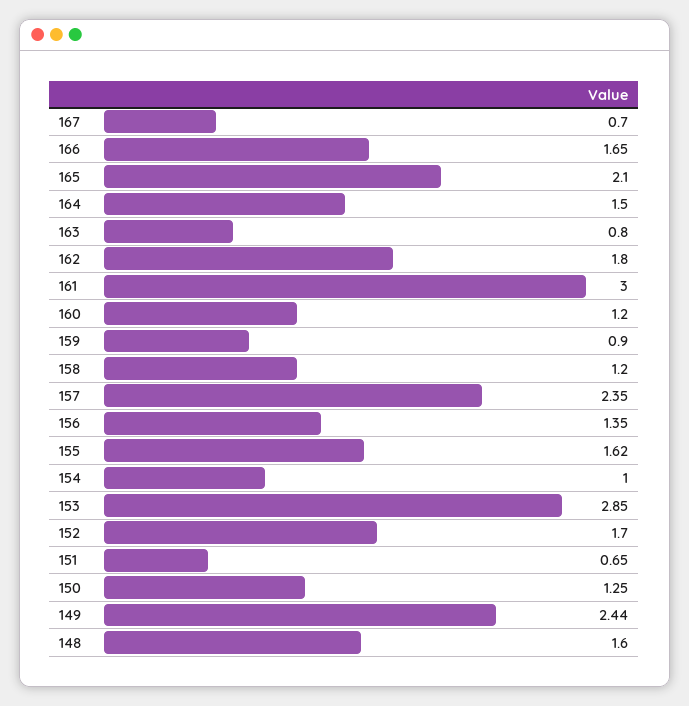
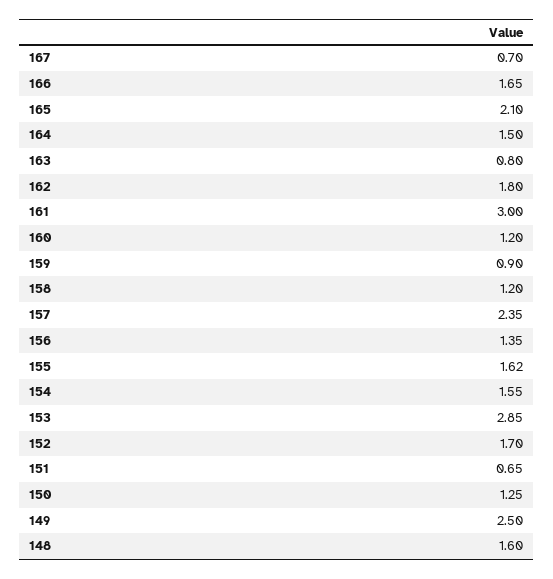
  {
    "167": 0.7,
    "166": 1.65,
    "165": 2.1,
    "164": 1.5,
    "163": 0.8,
    "162": 1.8,
    "161": 3,
    "160": 1.2,
    "159": 0.9,
    "158": 1.2,
    "157": 2.35,
    "156": 1.35,
    "155": 1.62,
-   "154": 1,
+   "154": 1.55,
    "153": 2.85,
    "152": 1.7,
    "151": 0.65,
    "150": 1.25,
-   "149": 2.44,
+   "149": 2.5,
    "148": 1.6
  }

